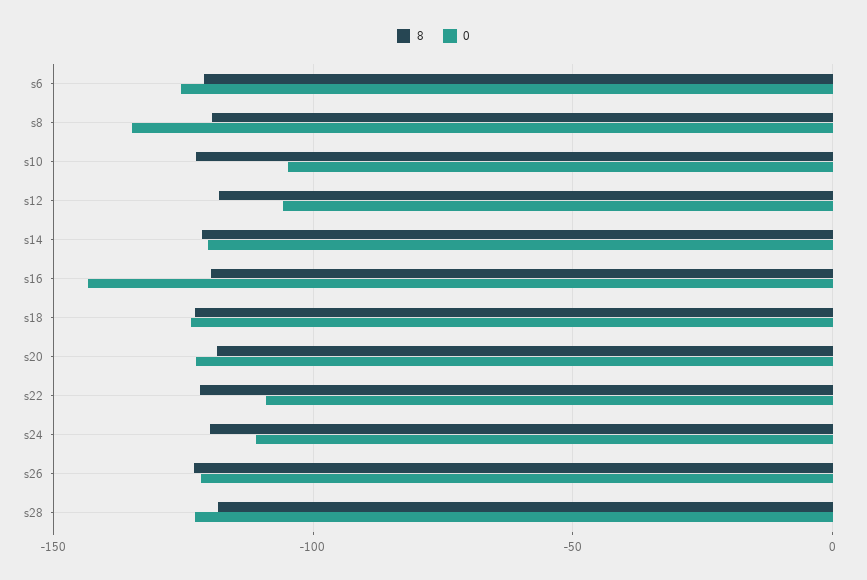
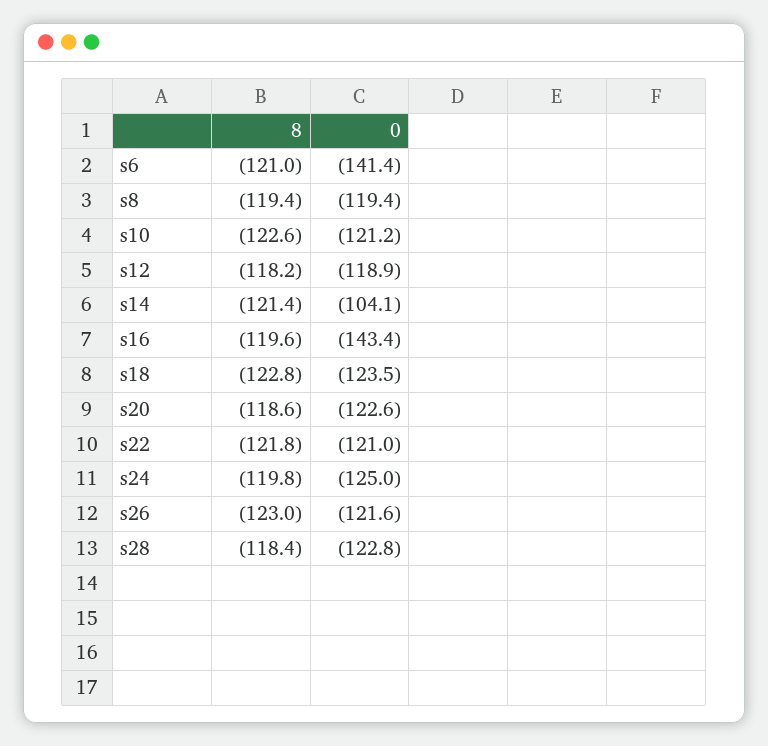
  {
    "8": {
      "s6": -121,
      "s8": -119.4,
      "s10": -122.6,
      "s12": -118.2,
      "s14": -121.4,
      "s16": -119.6,
      "s18": -122.8,
      "s20": -118.6,
      "s22": -121.8,
      "s24": -119.8,
      "s26": -123,
      "s28": -118.4
    },
    "0": {
-     "s6": -125,
+     "s6": -141.4,
-     "s8": -135,
+     "s8": -119.4,
-     "s10": -105,
+     "s10": -121.2,
-     "s12": -105,
+     "s12": -118.9,
-     "s14": -120,
+     "s14": -104.1,
      "s16": -143.4,
      "s18": -123.5,
      "s20": -122.6,
-     "s22": -110,
+     "s22": -121,
-     "s24": -110,
+     "s24": -125,
      "s26": -121.6,
      "s28": -122.8
    }
  }

